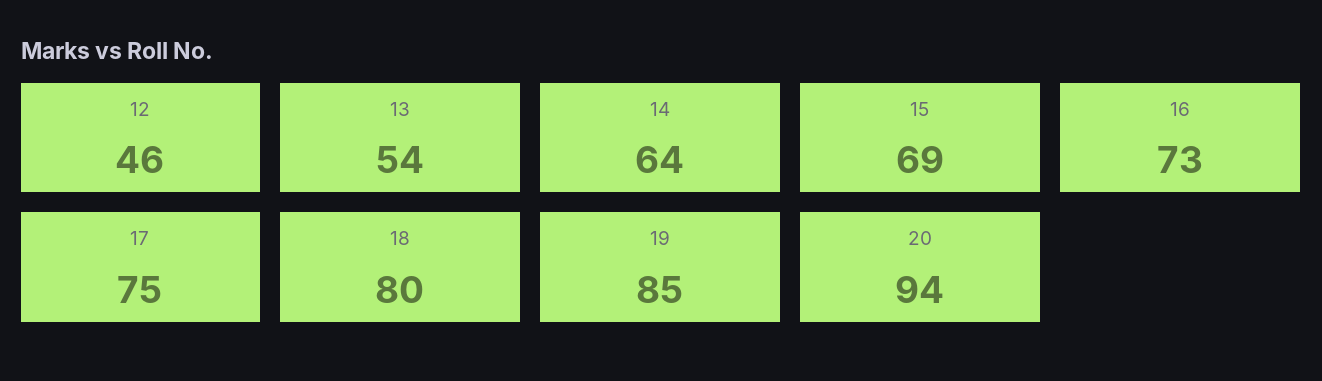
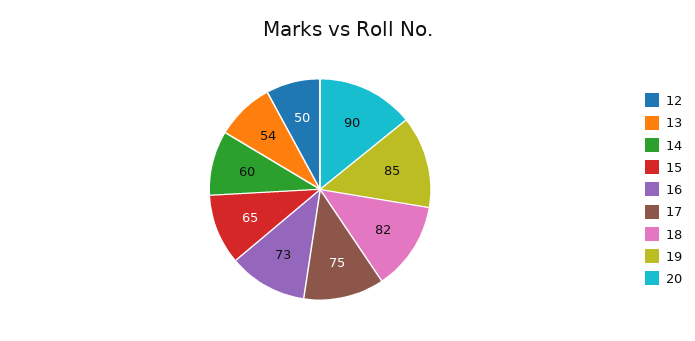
  {
-   "12": 46,
+   "12": 50,
    "13": 54,
-   "14": 64,
+   "14": 60,
-   "15": 69,
+   "15": 65,
    "16": 73,
    "17": 75,
-   "18": 80,
+   "18": 82,
    "19": 85,
-   "20": 94
+   "20": 90
  }

